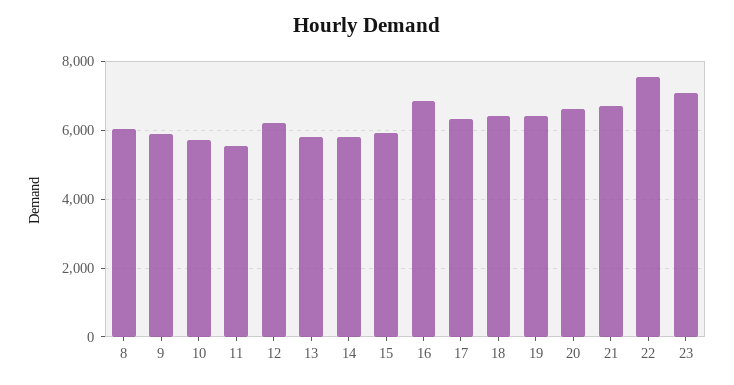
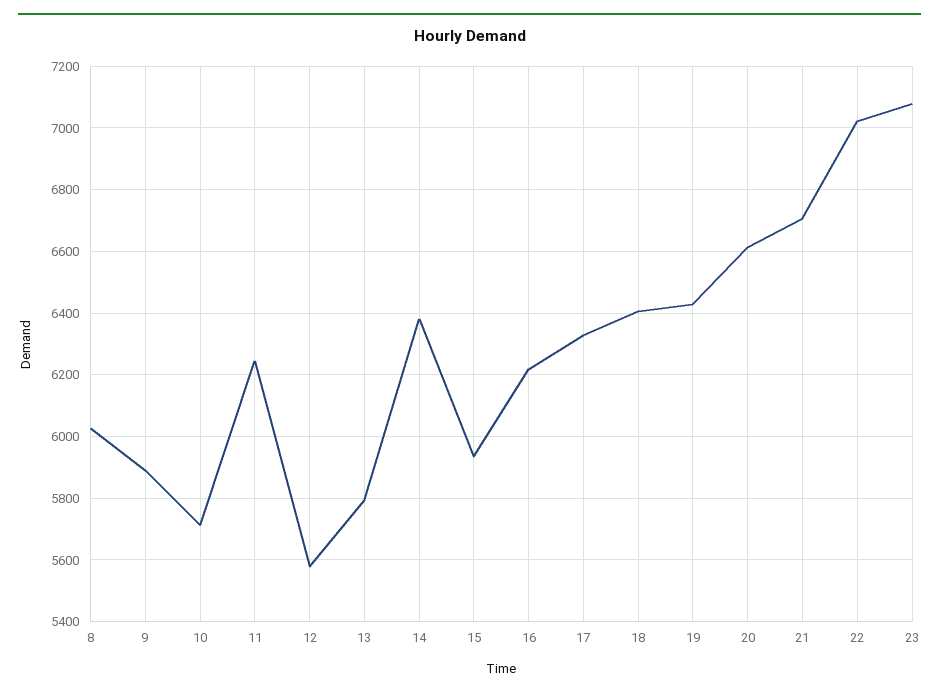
  {
    "8": 6020,
    "9": 5900,
    "10": 5720,
-   "11": 5600,
+   "11": 6240,
-   "12": 6200,
+   "12": 5580,
    "13": 5800,
-   "14": 5800,
+   "14": 6380,
    "15": 5940,
-   "16": 6800,
+   "16": 6220,
    "17": 6320,
    "18": 6400,
    "19": 6420,
    "20": 6620,
    "21": 6700,
-   "22": 7600,
+   "22": 7020,
    "23": 7080
  }

